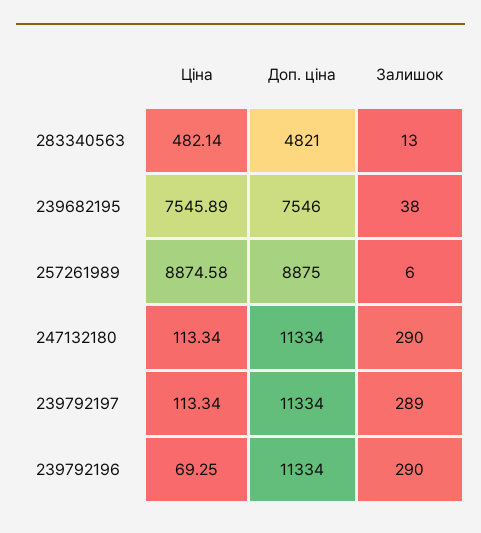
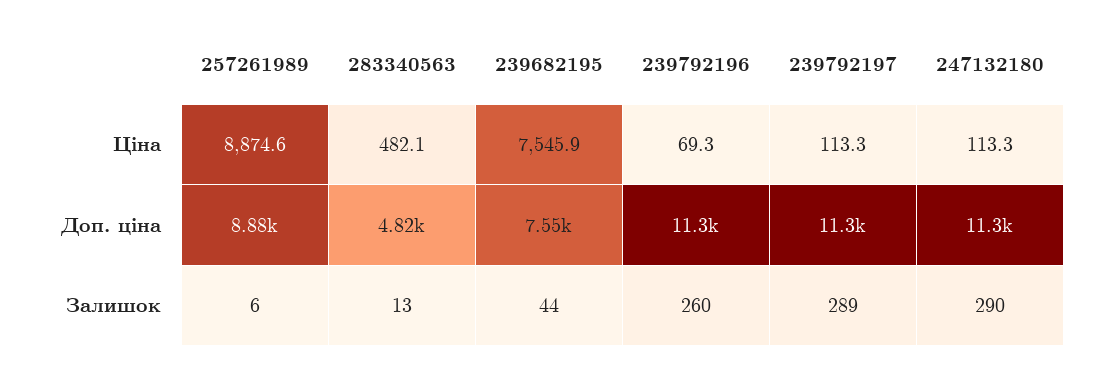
  {
    "Ціна": {
      "283340563": 482.14,
      "239682195": 7545.89,
      "257261989": 8874.58,
      "247132180": 113.34,
      "239792197": 113.34,
      "239792196": 69.25
    },
    "Доп. ціна": {
      "283340563": 4821,
      "239682195": 7546,
      "257261989": 8875,
      "247132180": 11334,
      "239792197": 11334,
      "239792196": 11334
    },
    "Залишок": {
      "283340563": 13,
-     "239682195": 38,
+     "239682195": 44,
      "257261989": 6,
      "247132180": 290,
      "239792197": 289,
-     "239792196": 290
+     "239792196": 260
    }
  }

